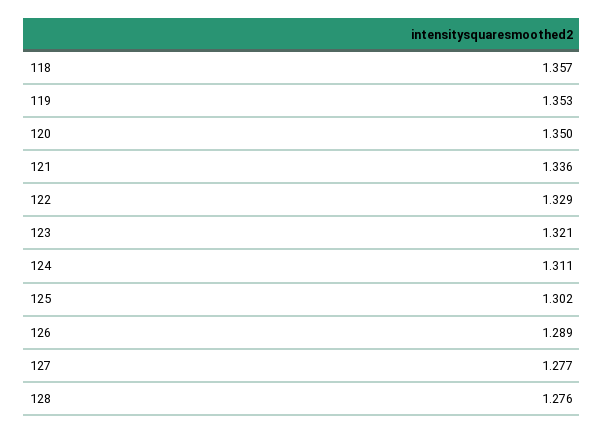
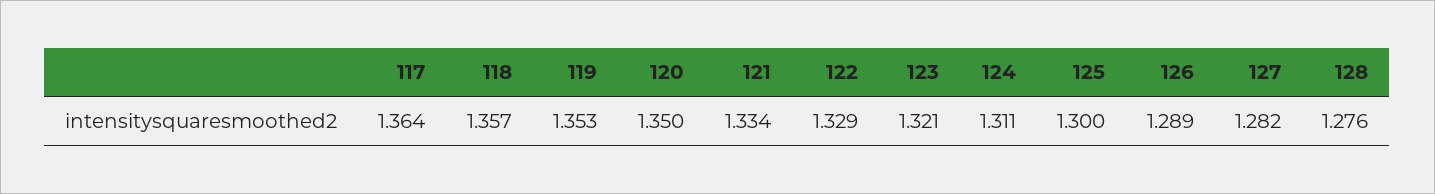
  {
    "118": 1.357,
    "119": 1.353,
    "120": 1.35,
-   "121": 1.336,
+   "121": 1.334,
    "122": 1.329,
    "123": 1.321,
    "124": 1.311,
-   "125": 1.302,
+   "125": 1.3,
    "126": 1.289,
-   "127": 1.277,
+   "127": 1.282,
-   "128": 1.276
+   "128": 1.276,
+   "117": 1.364
  }

